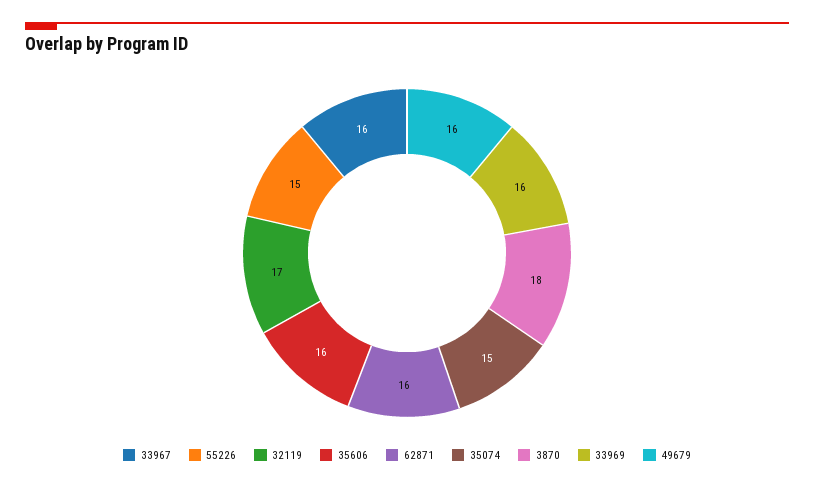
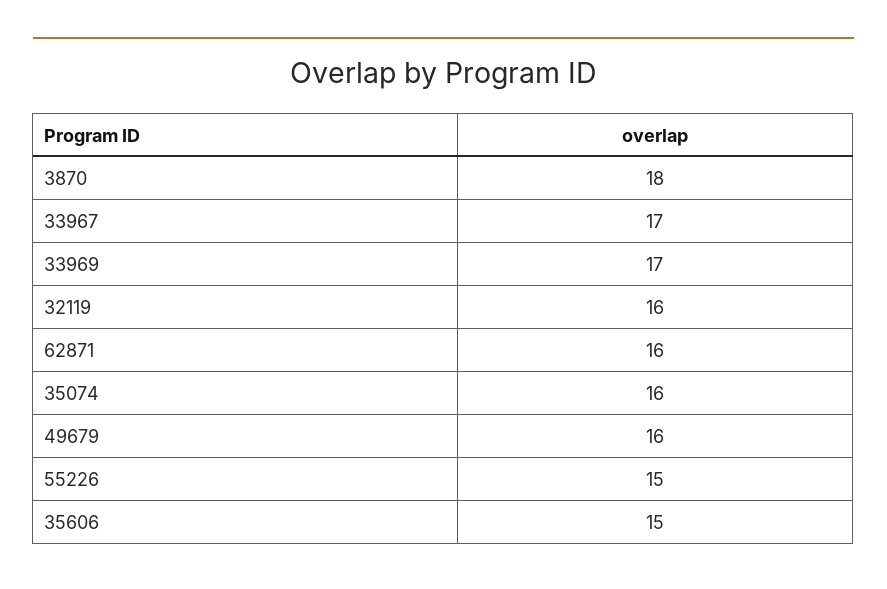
  {
-   "33967": 16,
+   "33967": 17,
    "55226": 15,
-   "32119": 17,
+   "32119": 16,
-   "35606": 16,
+   "35606": 15,
    "62871": 16,
-   "35074": 15,
+   "35074": 16,
    "3870": 18,
-   "33969": 16,
+   "33969": 17,
    "49679": 16
  }

